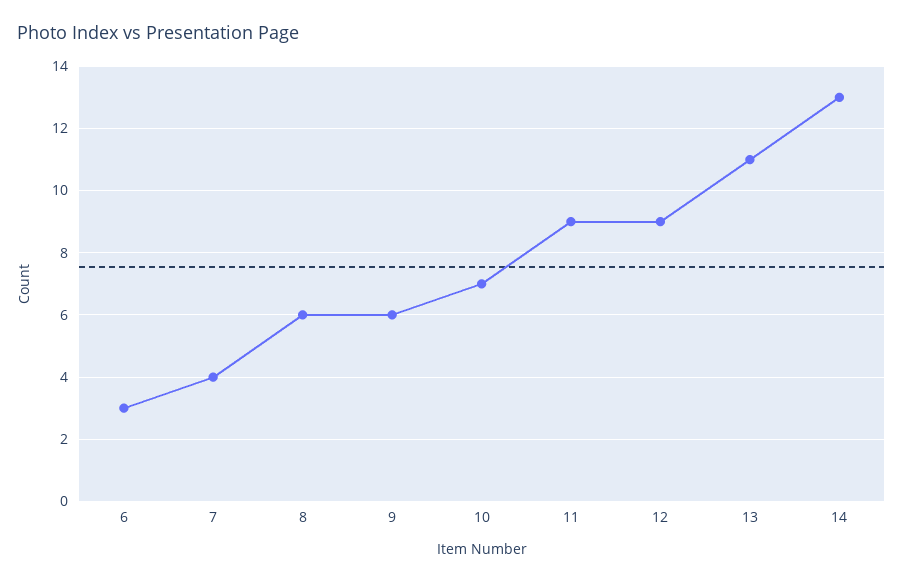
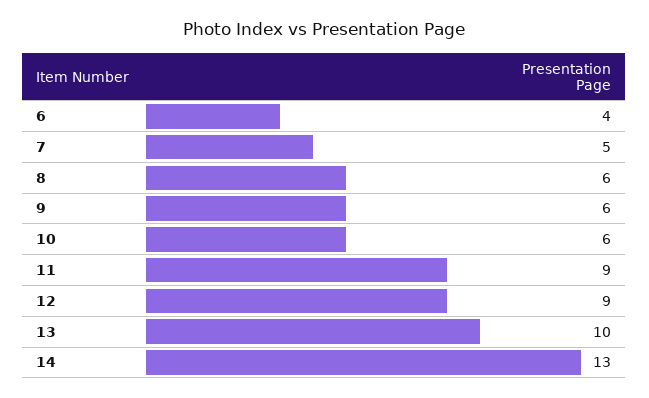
  {
-   "6": 3,
+   "6": 4,
-   "7": 4,
+   "7": 5,
    "8": 6,
    "9": 6,
-   "10": 7,
+   "10": 6,
    "11": 9,
    "12": 9,
-   "13": 11,
+   "13": 10,
    "14": 13
  }

